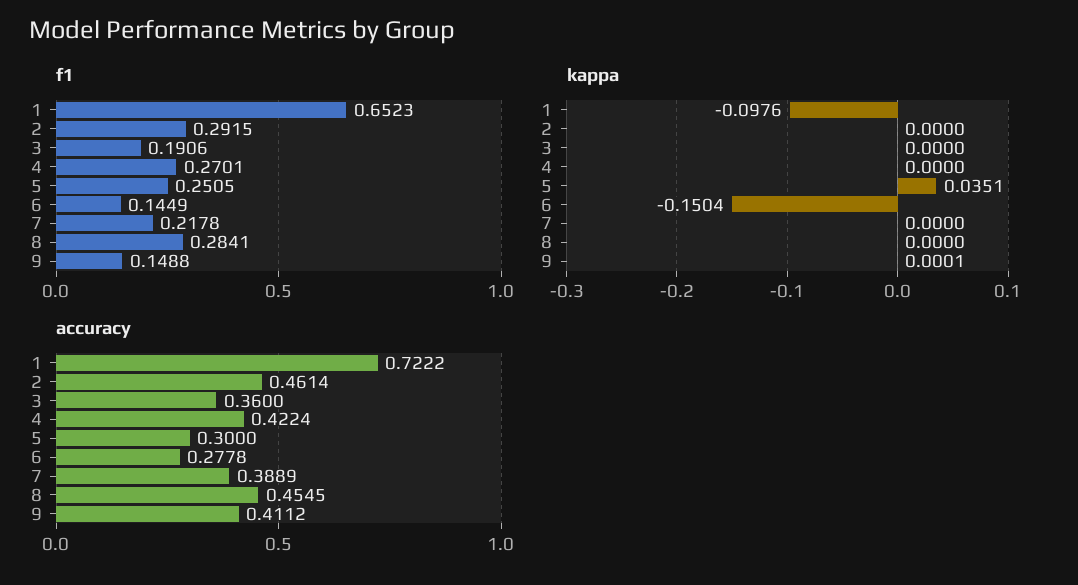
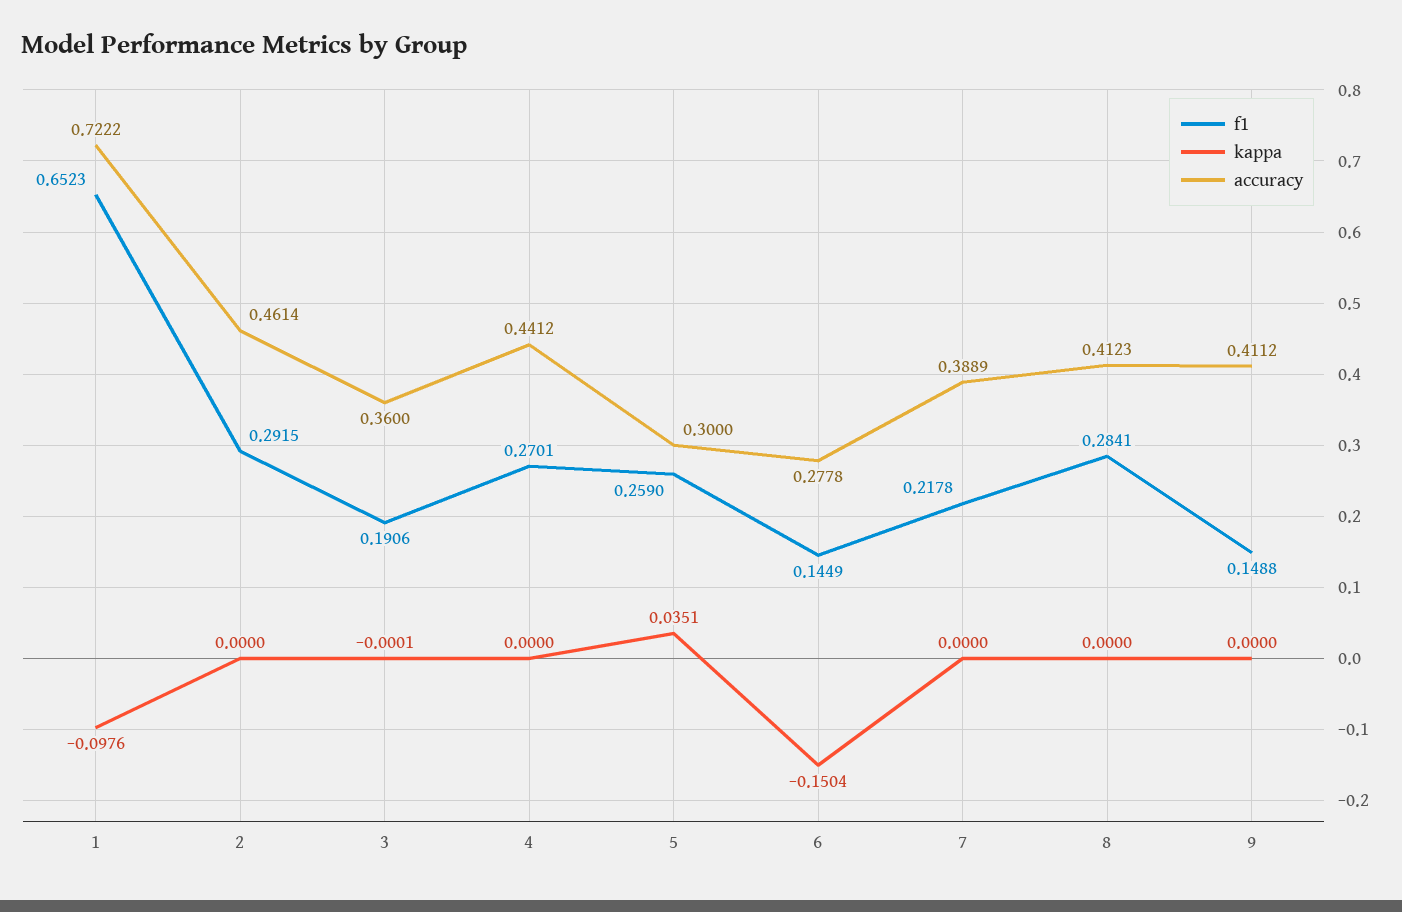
  {
    "f1": {
      "1": 0.6523,
      "2": 0.2915,
      "3": 0.1906,
      "4": 0.2701,
-     "5": 0.2505,
+     "5": 0.259,
      "6": 0.1449,
      "7": 0.2178,
      "8": 0.2841,
      "9": 0.1488
    },
    "kappa": {
      "1": -0.0976,
      "2": 0,
-     "3": 0,
+     "3": -0.0001,
      "4": 0,
      "5": 0.0351,
      "6": -0.1504,
      "7": 0,
      "8": 0,
-     "9": 0.0001
+     "9": 0
    },
    "accuracy": {
      "1": 0.7222,
      "2": 0.4614,
      "3": 0.36,
-     "4": 0.4224,
+     "4": 0.4412,
      "5": 0.3,
      "6": 0.2778,
      "7": 0.3889,
-     "8": 0.4545,
+     "8": 0.4123,
      "9": 0.4112
    }
  }

